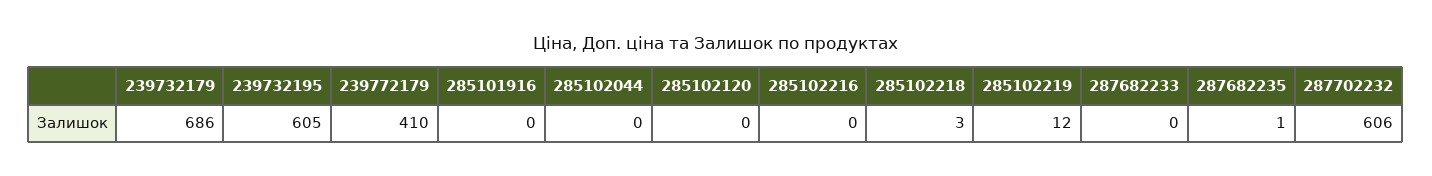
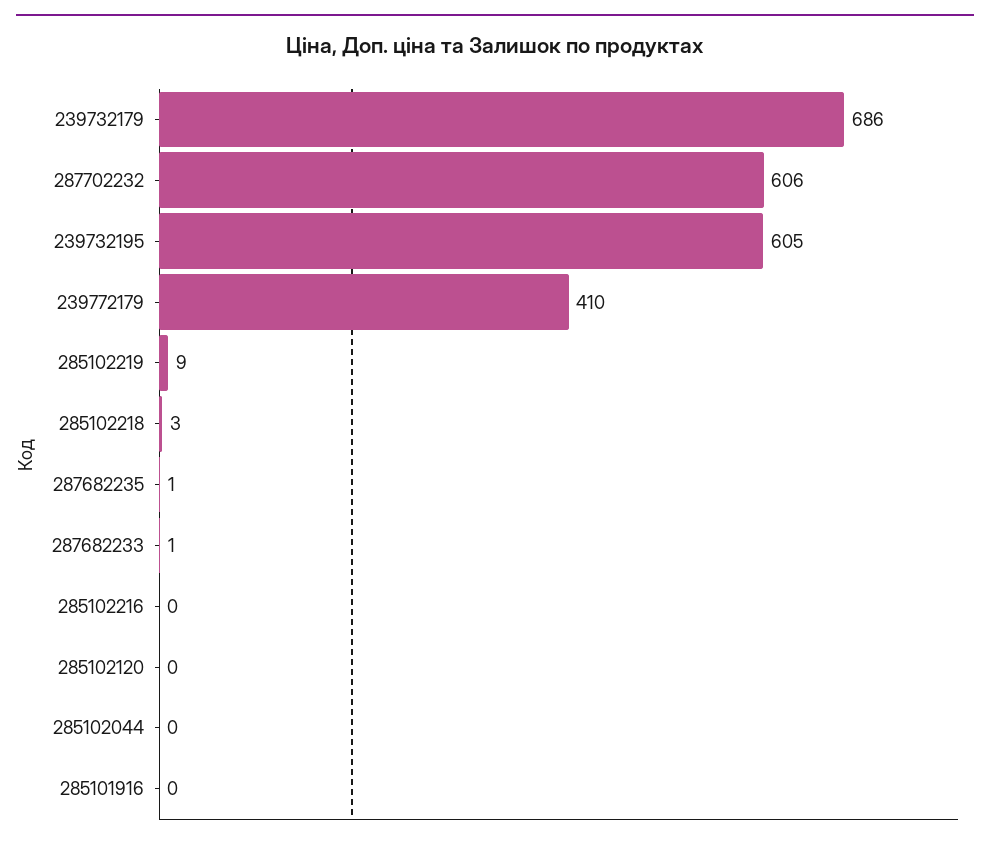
  {
    "239732179": 686,
    "239732195": 605,
    "239772179": 410,
    "285101916": 0,
    "285102044": 0,
    "285102120": 0,
    "285102216": 0,
    "285102218": 3,
-   "285102219": 12,
+   "285102219": 9,
-   "287682233": 0,
+   "287682233": 1,
    "287682235": 1,
    "287702232": 606
  }

